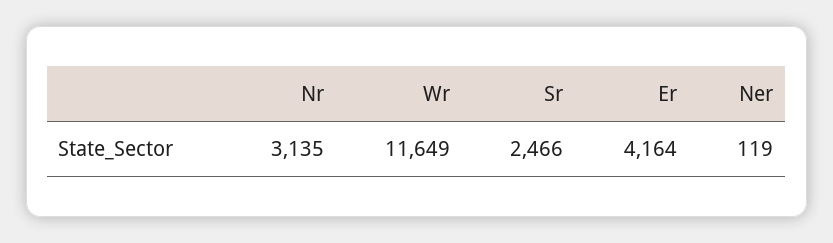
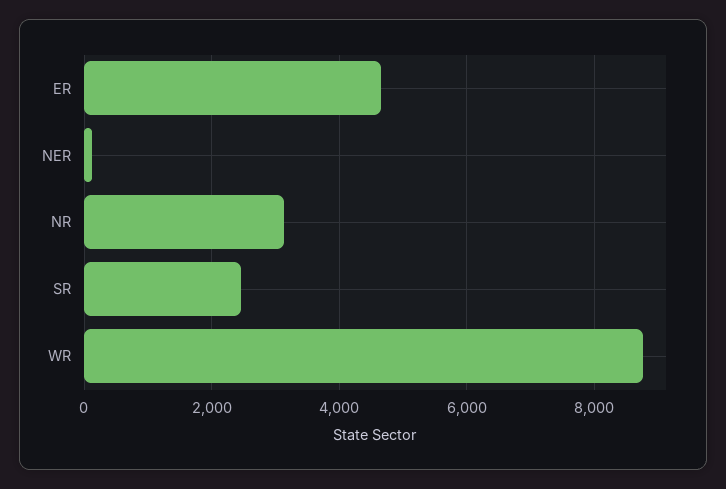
  {
    "Nr": 3135,
-   "Wr": 11649,
+   "Wr": 8800,
    "Sr": 2466,
-   "Er": 4164,
+   "Er": 4600,
    "Ner": 119
  }

